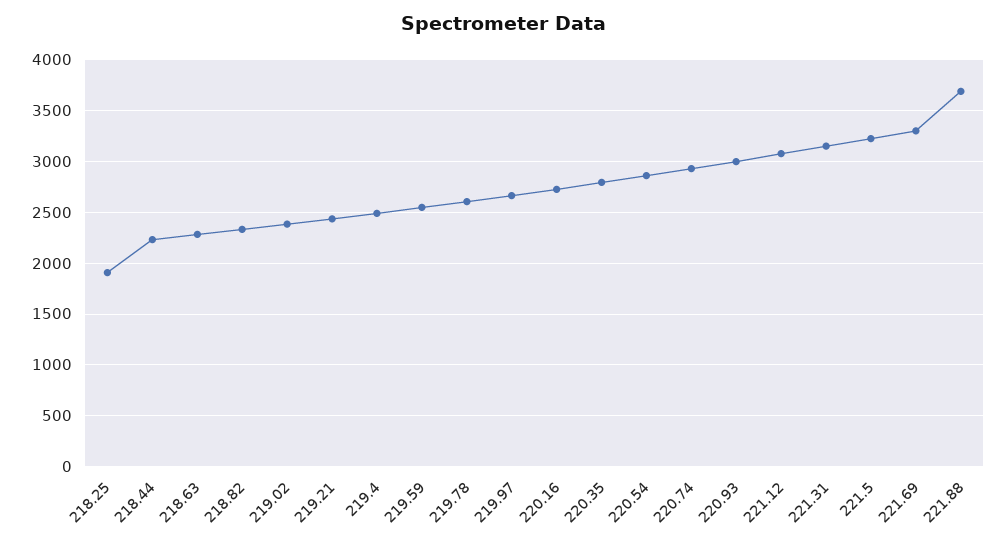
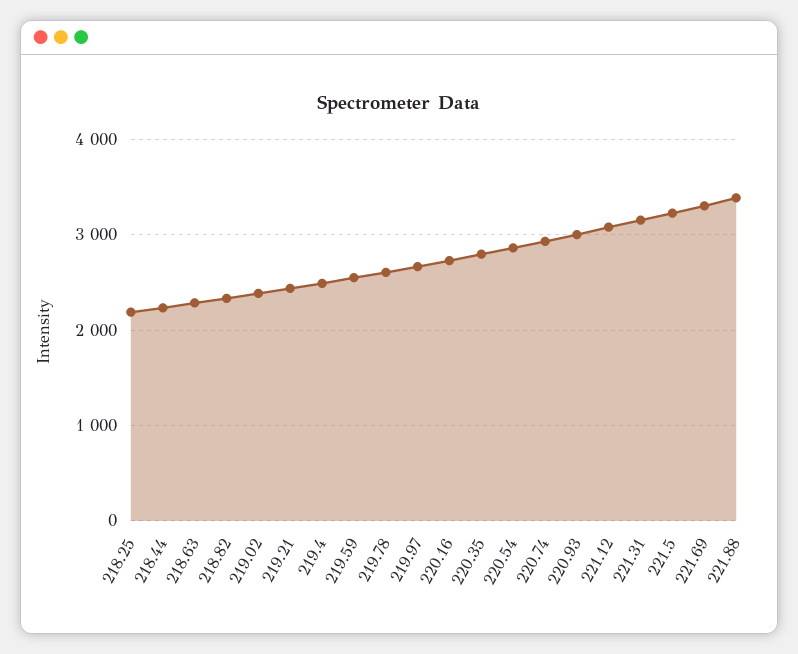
  {
-   "218.25": 1900,
+   "218.25": 2200,
    "218.44": 2200,
    "218.63": 2300,
    "218.82": 2300,
    "219.02": 2400,
    "219.21": 2400,
    "219.4": 2500,
    "219.59": 2600,
    "219.78": 2600,
    "219.97": 2700,
    "220.16": 2700,
    "220.35": 2800,
    "220.54": 2900,
    "220.74": 2900,
    "220.93": 3000,
    "221.12": 3100,
    "221.31": 3200,
    "221.5": 3200,
    "221.69": 3300,
-   "221.88": 3700
+   "221.88": 3400
  }

